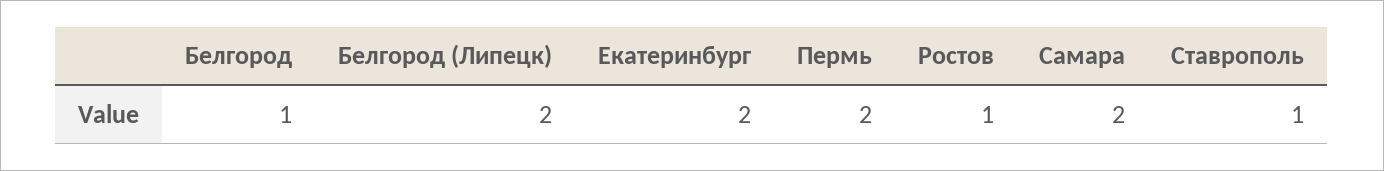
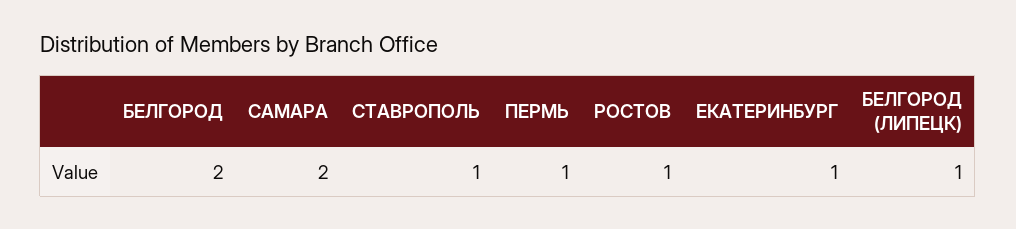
  {
-   "Белгород": 1,
+   "Белгород": 2,
-   "Белгород (Липецк)": 2,
+   "Белгород (Липецк)": 1,
-   "Екатеринбург": 2,
+   "Екатеринбург": 1,
-   "Пермь": 2,
+   "Пермь": 1,
    "Ростов": 1,
    "Самара": 2,
    "Ставрополь": 1
  }

